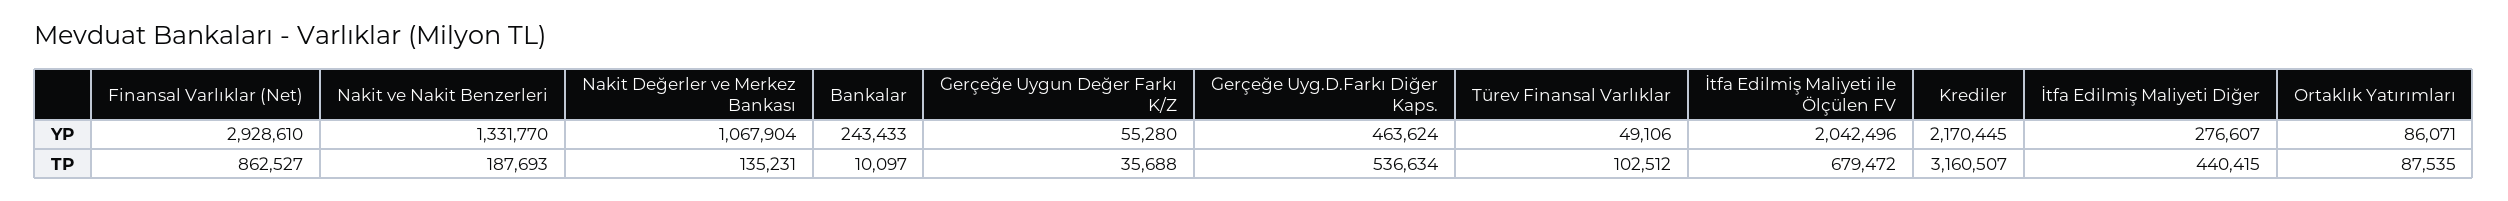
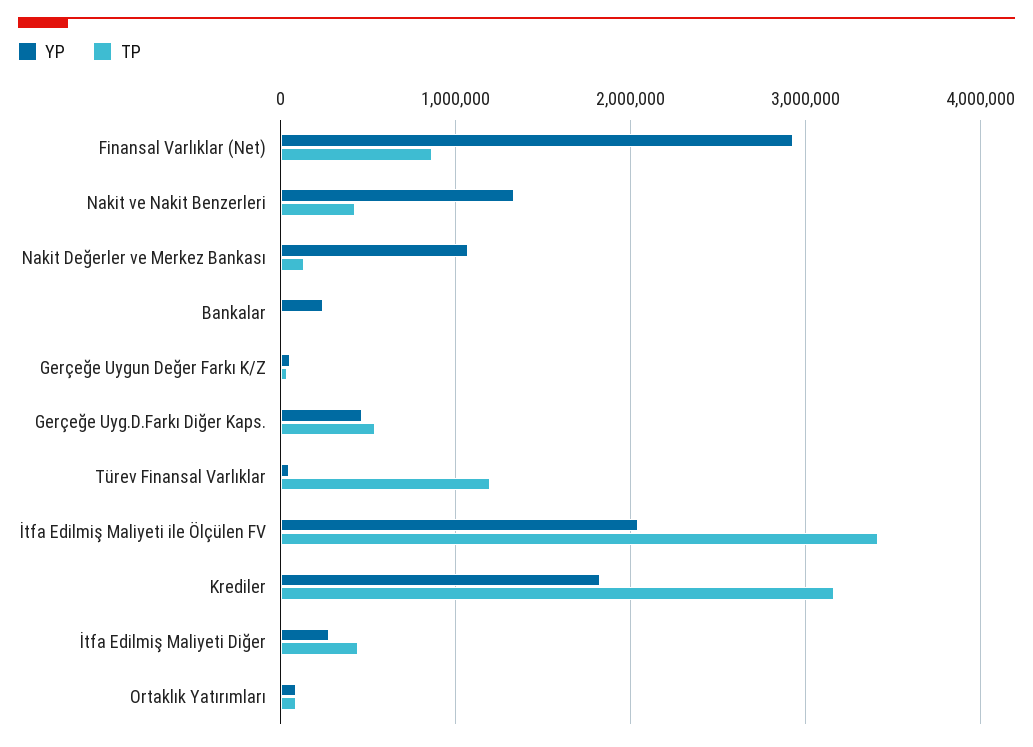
  {
    "YP": {
      "Finansal Varlıklar (Net)": 2928610,
      "Nakit ve Nakit Benzerleri": 1331770,
      "Nakit Değerler ve Merkez Bankası": 1067904,
      "Bankalar": 243433,
      "Gerçeğe Uygun Değer Farkı K/Z": 55280,
      "Gerçeğe Uyg.D.Farkı Diğer Kaps.": 463624,
      "Türev Finansal Varlıklar": 49106,
      "İtfa Edilmiş Maliyeti ile Ölçülen FV": 2042496,
-     "Krediler": 2170445,
+     "Krediler": 1800000,
      "İtfa Edilmiş Maliyeti Diğer": 276607,
      "Ortaklık Yatırımları": 86071
    },
    "TP": {
      "Finansal Varlıklar (Net)": 862527,
-     "Nakit ve Nakit Benzerleri": 187693,
+     "Nakit ve Nakit Benzerleri": 400000,
      "Nakit Değerler ve Merkez Bankası": 135231,
      "Bankalar": 10097,
      "Gerçeğe Uygun Değer Farkı K/Z": 35688,
      "Gerçeğe Uyg.D.Farkı Diğer Kaps.": 536634,
-     "Türev Finansal Varlıklar": 102512,
+     "Türev Finansal Varlıklar": 1200000,
-     "İtfa Edilmiş Maliyeti ile Ölçülen FV": 679472,
+     "İtfa Edilmiş Maliyeti ile Ölçülen FV": 3400000,
      "Krediler": 3160507,
      "İtfa Edilmiş Maliyeti Diğer": 440415,
      "Ortaklık Yatırımları": 87535
    }
  }

